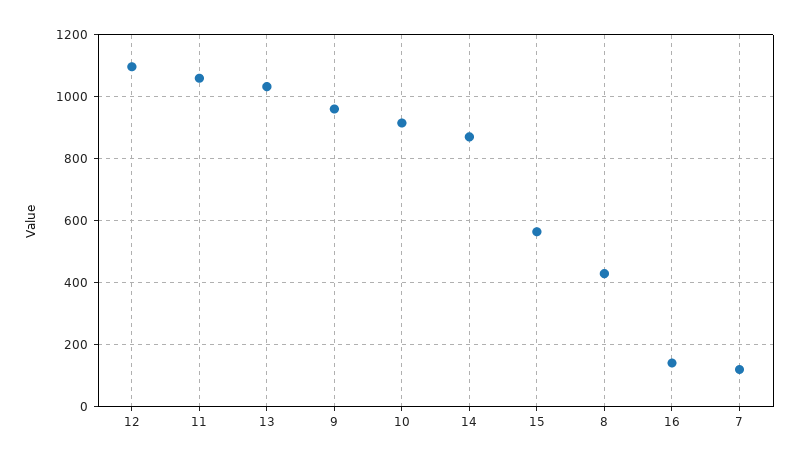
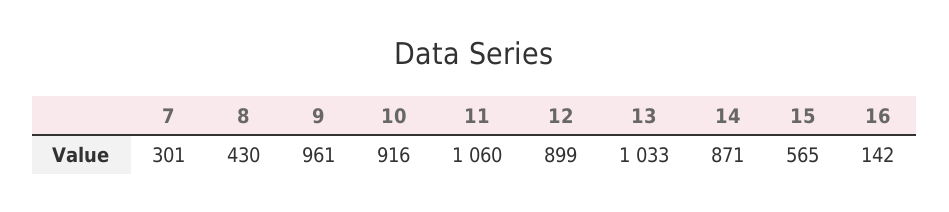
  {
-   "12": 1100,
+   "12": 899,
    "11": 1060,
    "13": 1033,
    "9": 961,
    "10": 916,
    "14": 871,
    "15": 565,
    "8": 430,
    "16": 142,
-   "7": 120
+   "7": 301
  }

